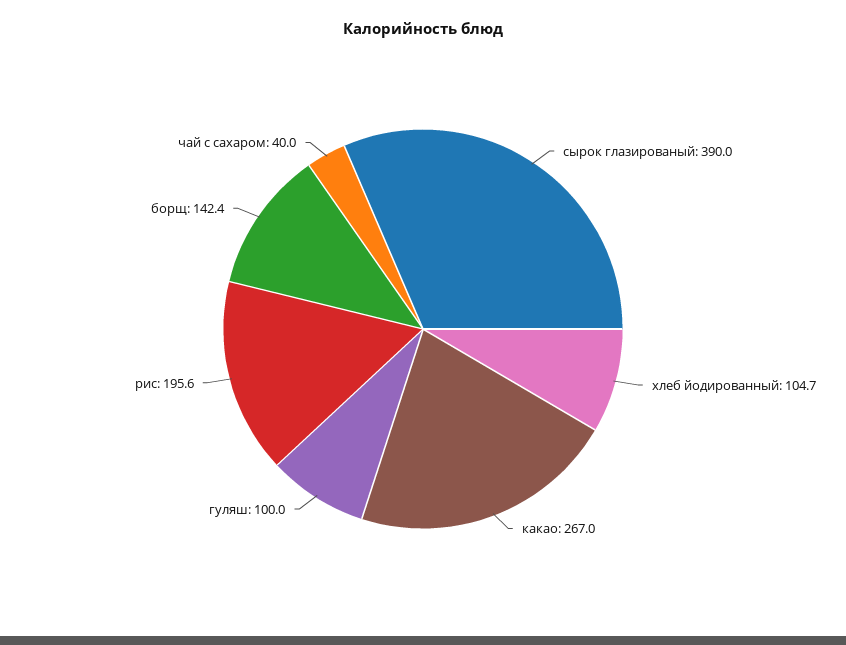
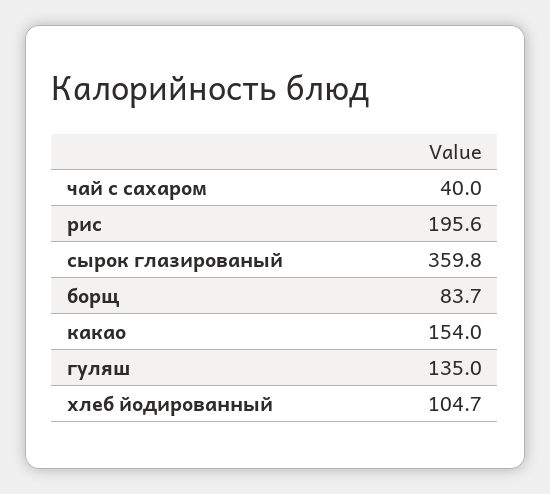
  {
-   "сырок глазированый": 390,
+   "сырок глазированый": 359.8,
    "хлеб йодированный": 104.7,
-   "какао": 267,
+   "какао": 154,
-   "гуляш": 100,
+   "гуляш": 135,
    "рис": 195.6,
-   "борщ": 142.4,
+   "борщ": 83.7,
    "чай с сахаром": 40
  }

